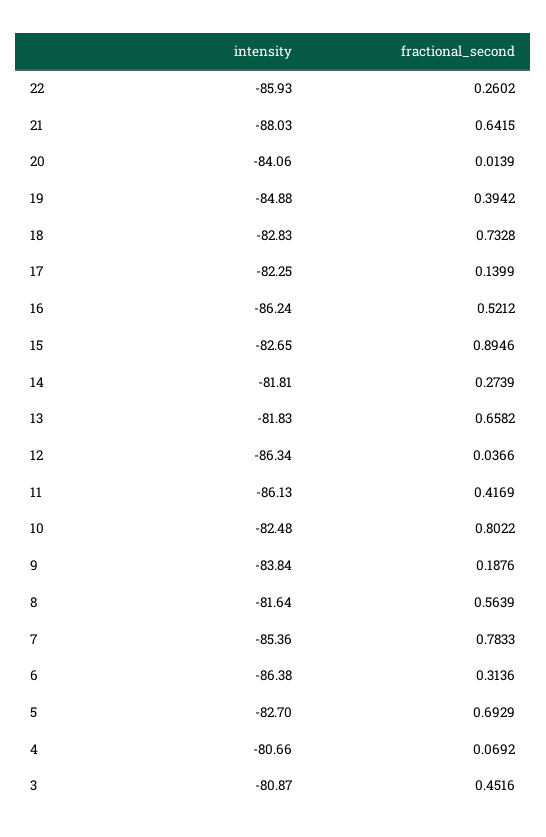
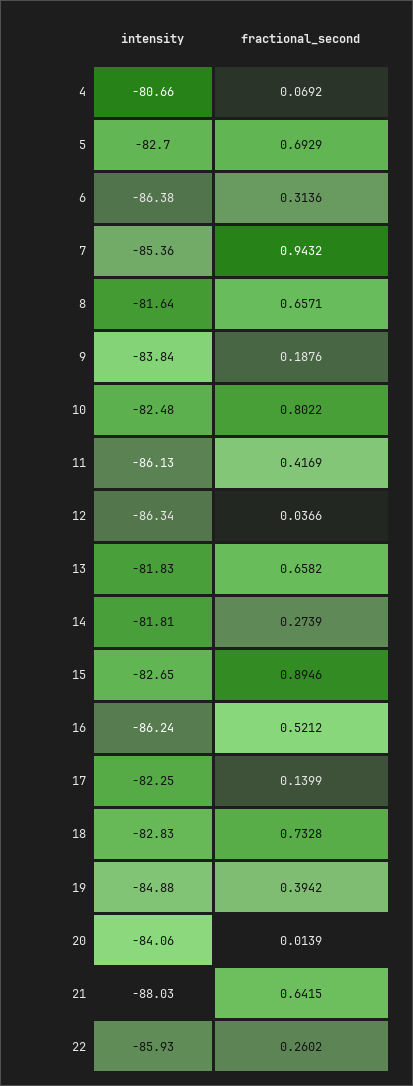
  {
    "intensity": {
      "22": -85.93,
      "21": -88.03,
      "20": -84.06,
      "19": -84.88,
      "18": -82.83,
      "17": -82.25,
      "16": -86.24,
      "15": -82.65,
      "14": -81.81,
      "13": -81.83,
      "12": -86.34,
      "11": -86.13,
      "10": -82.48,
      "9": -83.84,
      "8": -81.64,
      "7": -85.36,
      "6": -86.38,
      "5": -82.7,
-     "4": -80.66,
+     "4": -80.66
-     "3": -80.87
    },
    "fractional_second": {
      "22": 0.2602,
      "21": 0.6415,
      "20": 0.0139,
      "19": 0.3942,
      "18": 0.7328,
      "17": 0.1399,
      "16": 0.5212,
      "15": 0.8946,
      "14": 0.2739,
      "13": 0.6582,
      "12": 0.0366,
      "11": 0.4169,
      "10": 0.8022,
      "9": 0.1876,
-     "8": 0.5639,
+     "8": 0.6571,
-     "7": 0.7833,
+     "7": 0.9432,
      "6": 0.3136,
      "5": 0.6929,
-     "4": 0.0692,
+     "4": 0.0692
-     "3": 0.4516
    }
  }

